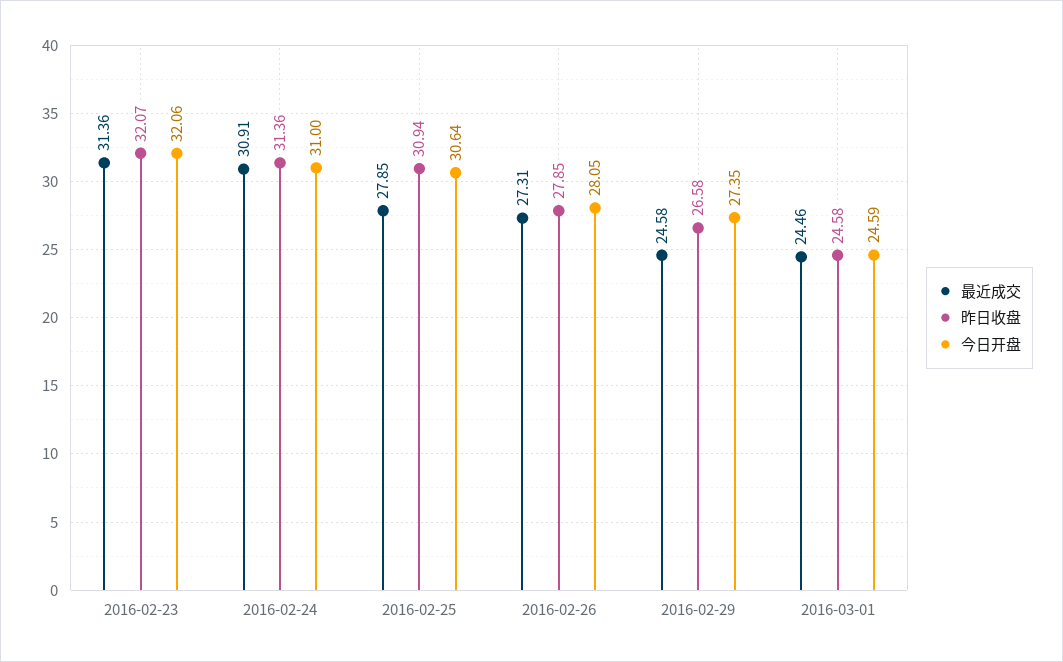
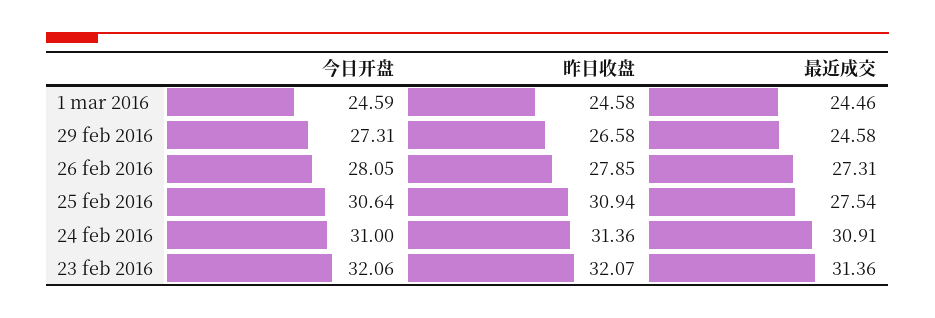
  {
    "最近成交": {
      "2016-02-23": 31.36,
      "2016-02-24": 30.91,
-     "2016-02-25": 27.85,
+     "2016-02-25": 27.54,
      "2016-02-26": 27.31,
      "2016-02-29": 24.58,
      "2016-03-01": 24.46
    },
    "昨日收盘": {
      "2016-02-23": 32.07,
      "2016-02-24": 31.36,
      "2016-02-25": 30.94,
      "2016-02-26": 27.85,
      "2016-02-29": 26.58,
      "2016-03-01": 24.58
    },
    "今日开盘": {
      "2016-02-23": 32.06,
      "2016-02-24": 31,
      "2016-02-25": 30.64,
      "2016-02-26": 28.05,
-     "2016-02-29": 27.35,
+     "2016-02-29": 27.31,
      "2016-03-01": 24.59
    }
  }

